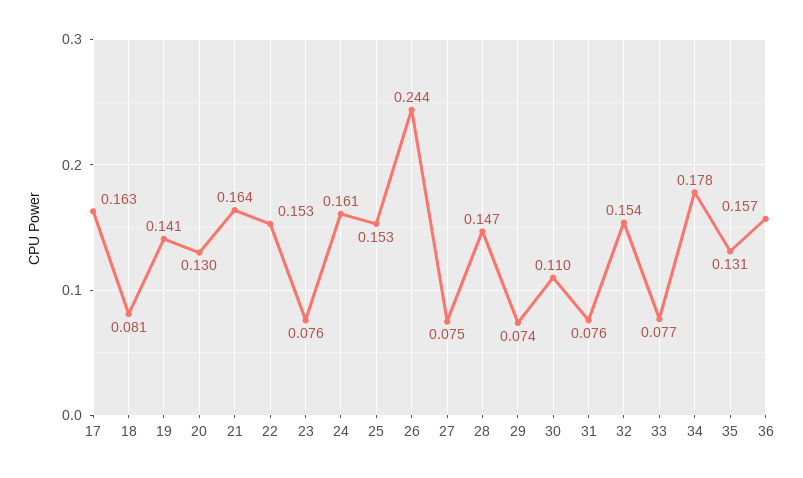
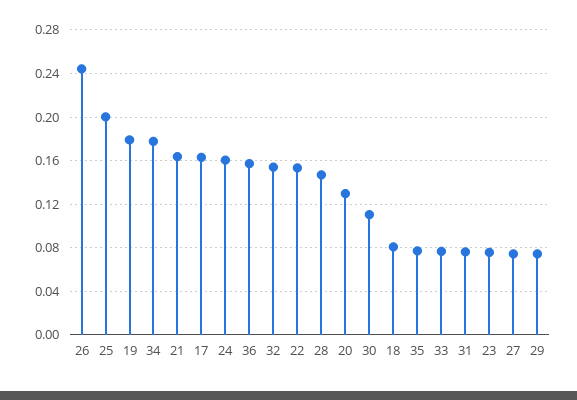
  {
    "17": 0.163,
    "18": 0.081,
-   "19": 0.141,
+   "19": 0.18,
    "20": 0.13,
    "21": 0.164,
    "22": 0.153,
    "23": 0.076,
    "24": 0.161,
-   "25": 0.153,
+   "25": 0.2,
    "26": 0.244,
    "27": 0.075,
    "28": 0.147,
    "29": 0.074,
    "30": 0.11,
    "31": 0.076,
    "32": 0.154,
    "33": 0.077,
    "34": 0.178,
-   "35": 0.131,
+   "35": 0.08,
    "36": 0.157
  }

